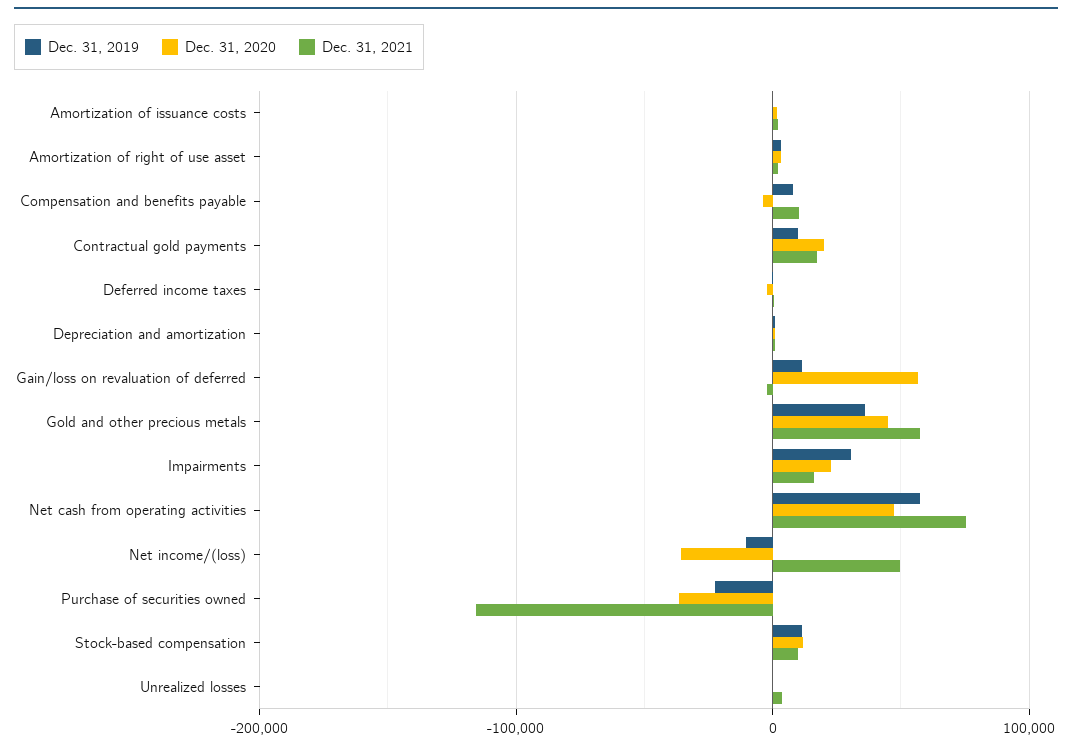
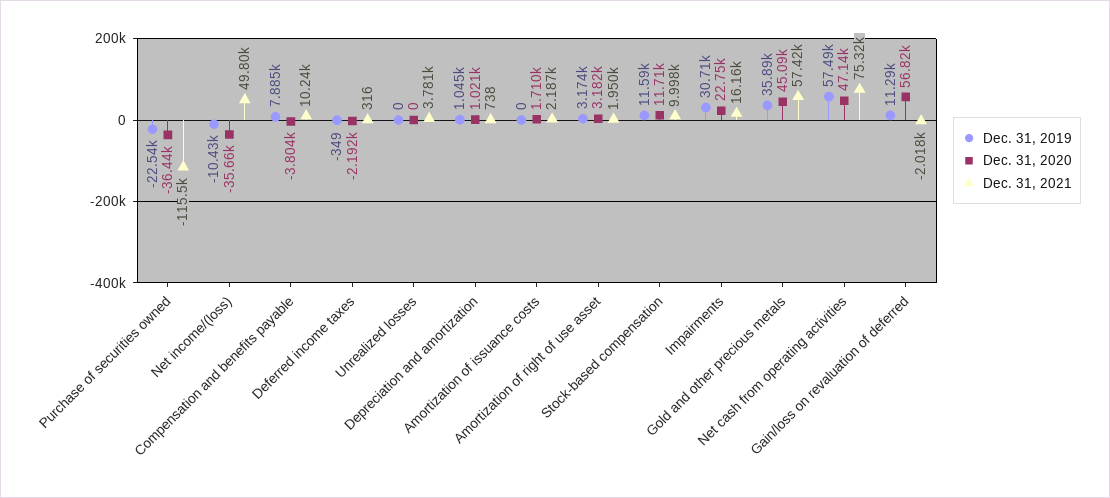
  {
    "Dec. 31, 2019": {
      "Amortization of issuance costs": 0,
      "Amortization of right of use asset": 3174,
      "Compensation and benefits payable": 7885,
-     "Contractual gold payments": 10000,
      "Deferred income taxes": -349,
      "Depreciation and amortization": 1045,
      "Gain/loss on revaluation of deferred": 11290,
      "Gold and other precious metals": 35890,
      "Impairments": 30710,
      "Net cash from operating activities": 57490,
      "Net income/(loss)": -10430,
      "Purchase of securities owned": -22540,
      "Stock-based compensation": 11590,
      "Unrealized losses": 0
    },
    "Dec. 31, 2020": {
      "Amortization of issuance costs": 1710,
      "Amortization of right of use asset": 3182,
      "Compensation and benefits payable": -3804,
-     "Contractual gold payments": 20000,
      "Deferred income taxes": -2192,
      "Depreciation and amortization": 1021,
      "Gain/loss on revaluation of deferred": 56820,
      "Gold and other precious metals": 45090,
      "Impairments": 22750,
      "Net cash from operating activities": 47140,
      "Net income/(loss)": -35660,
      "Purchase of securities owned": -36440,
      "Stock-based compensation": 11710,
      "Unrealized losses": 0
    },
    "Dec. 31, 2021": {
      "Amortization of issuance costs": 2187,
      "Amortization of right of use asset": 1950,
      "Compensation and benefits payable": 10240,
-     "Contractual gold payments": 20000,
      "Deferred income taxes": 316,
      "Depreciation and amortization": 738,
      "Gain/loss on revaluation of deferred": -2018,
      "Gold and other precious metals": 57420,
      "Impairments": 16160,
      "Net cash from operating activities": 75320,
      "Net income/(loss)": 49800,
      "Purchase of securities owned": -115500,
      "Stock-based compensation": 9998,
      "Unrealized losses": 3781
    }
  }

